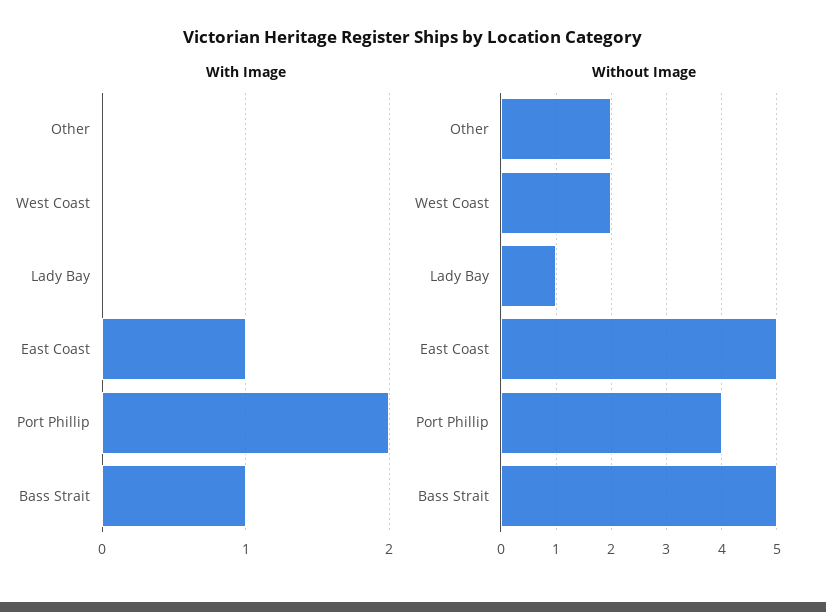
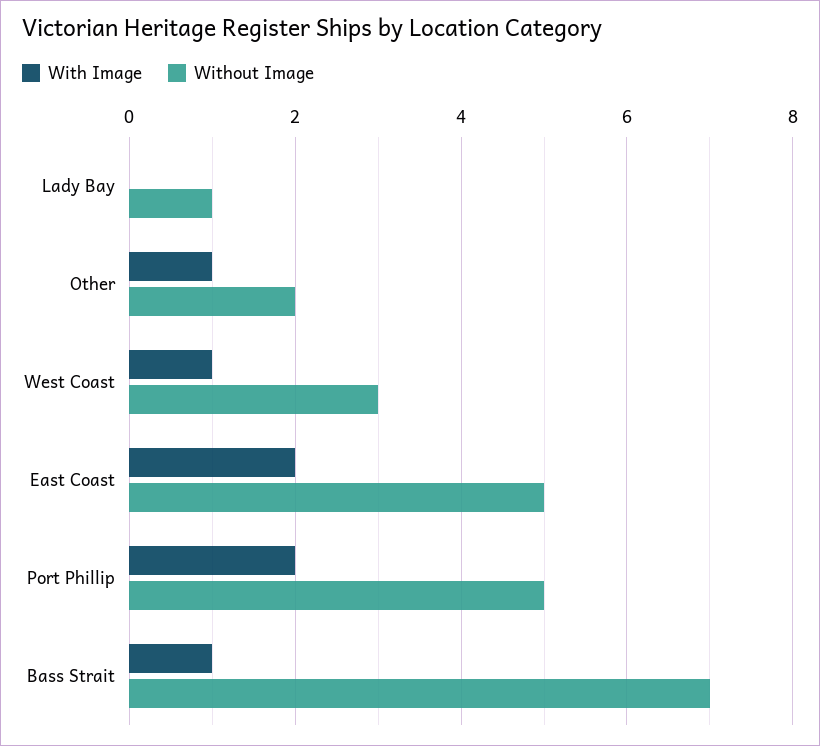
  {
    "With Image": {
-     "Other": 0,
+     "Other": 1,
-     "West Coast": 0,
+     "West Coast": 1,
      "Lady Bay": 0,
-     "East Coast": 1,
+     "East Coast": 2,
      "Port Phillip": 2,
      "Bass Strait": 1
    },
    "Without Image": {
      "Other": 2,
-     "West Coast": 2,
+     "West Coast": 3,
      "Lady Bay": 1,
      "East Coast": 5,
-     "Port Phillip": 4,
+     "Port Phillip": 5,
-     "Bass Strait": 5
+     "Bass Strait": 7
    }
  }

